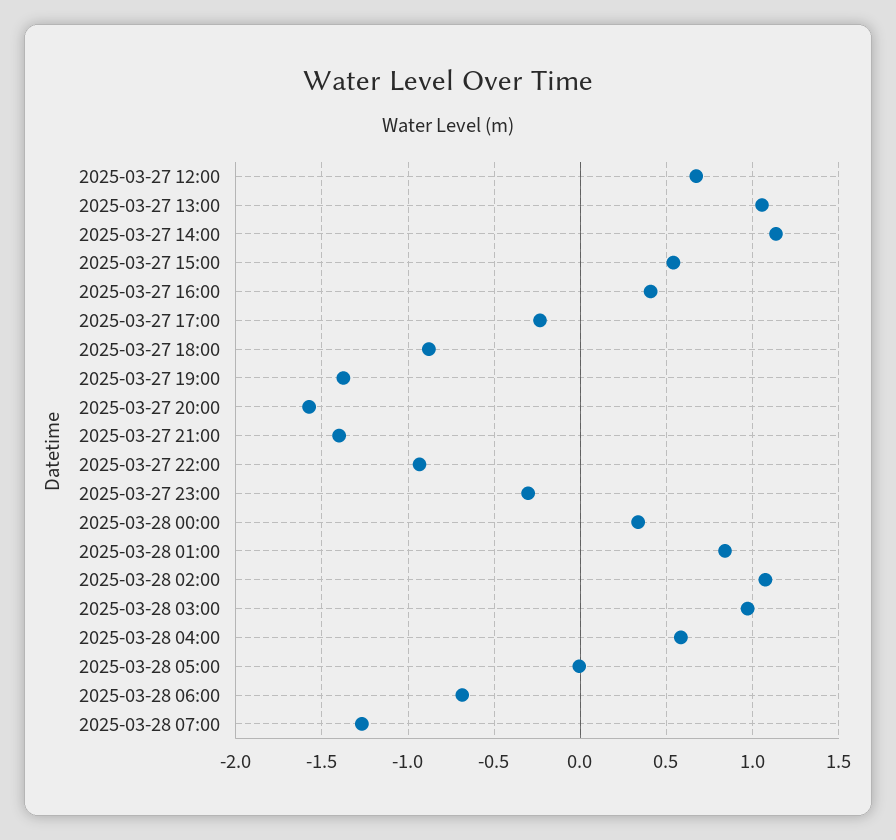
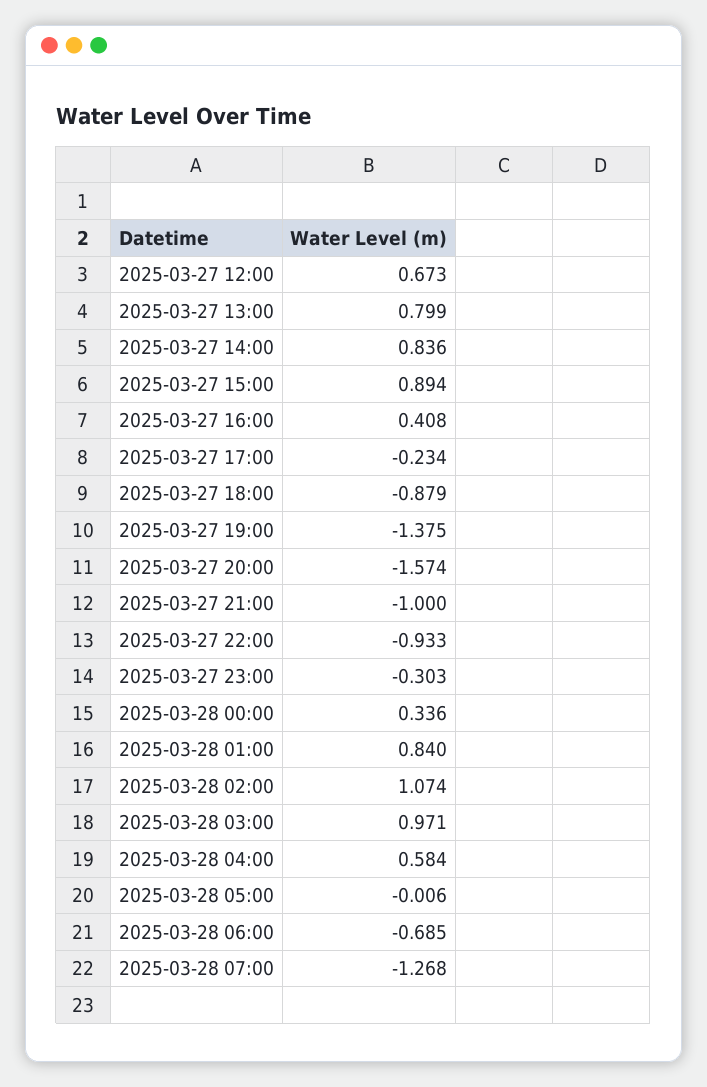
  {
    "2025-03-27 12:00": 0.673,
-   "2025-03-27 13:00": 1.05,
+   "2025-03-27 13:00": 0.799,
-   "2025-03-27 14:00": 1.15,
+   "2025-03-27 14:00": 0.836,
-   "2025-03-27 15:00": 0.55,
+   "2025-03-27 15:00": 0.894,
    "2025-03-27 16:00": 0.408,
    "2025-03-27 17:00": -0.234,
    "2025-03-27 18:00": -0.879,
    "2025-03-27 19:00": -1.375,
    "2025-03-27 20:00": -1.574,
-   "2025-03-27 21:00": -1.4,
+   "2025-03-27 21:00": -1,
    "2025-03-27 22:00": -0.933,
    "2025-03-27 23:00": -0.303,
    "2025-03-28 00:00": 0.336,
    "2025-03-28 01:00": 0.84,
    "2025-03-28 02:00": 1.074,
    "2025-03-28 03:00": 0.971,
    "2025-03-28 04:00": 0.584,
    "2025-03-28 05:00": -0.006,
    "2025-03-28 06:00": -0.685,
    "2025-03-28 07:00": -1.268
  }

